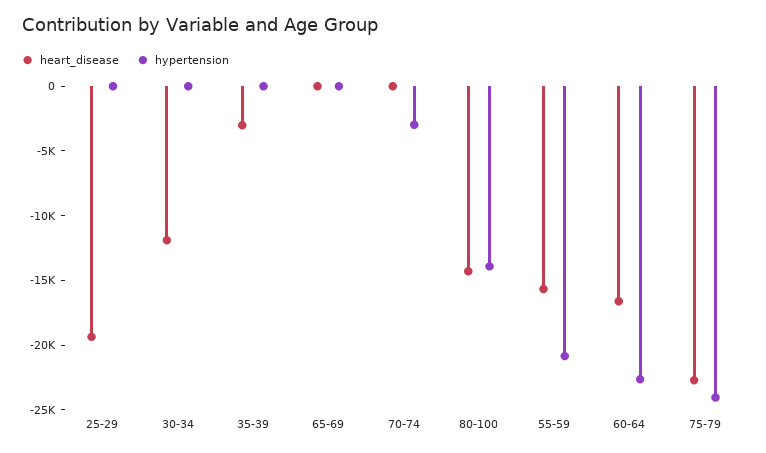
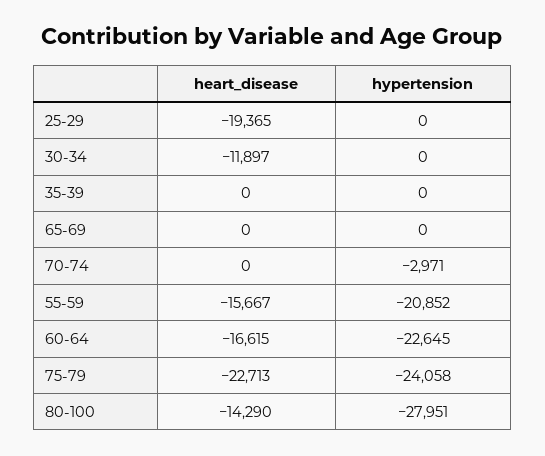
  {
    "heart_disease": {
      "25-29": -19365,
      "30-34": -11897,
-     "35-39": -3000,
+     "35-39": 0,
      "65-69": 0,
      "70-74": 0,
      "80-100": -14290,
      "55-59": -15667,
      "60-64": -16615,
      "75-79": -22713
    },
    "hypertension": {
      "25-29": 0,
      "30-34": 0,
      "35-39": 0,
      "65-69": 0,
      "70-74": -2971,
-     "80-100": -14000,
+     "80-100": -27951,
      "55-59": -20852,
      "60-64": -22645,
      "75-79": -24058
    }
  }

